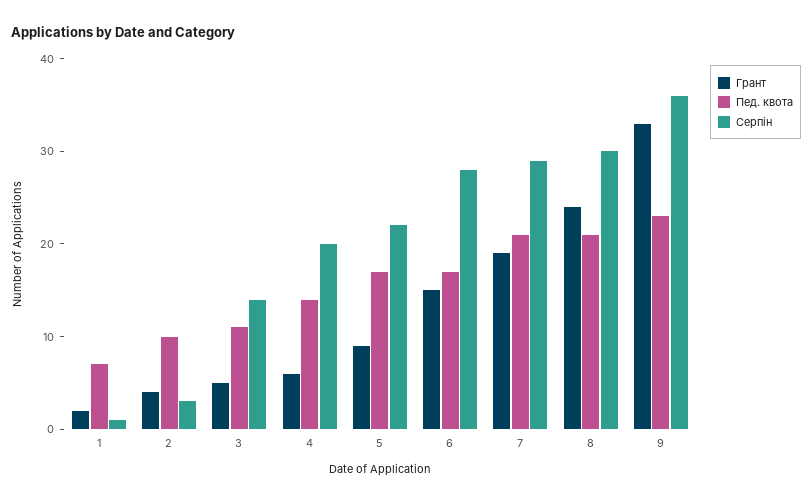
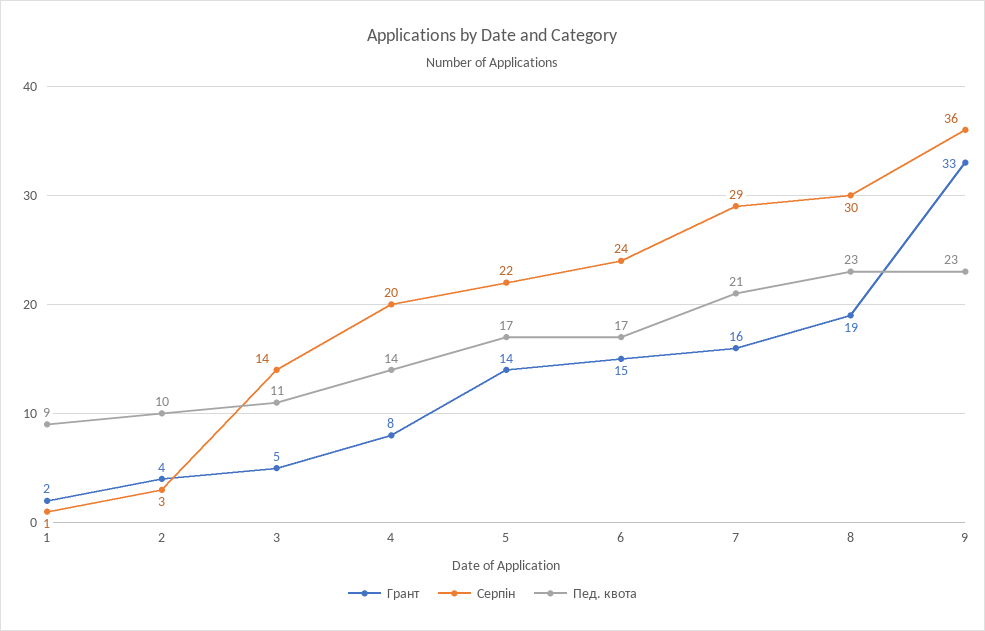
  {
    "Грант": {
      "1": 2,
      "2": 4,
      "3": 5,
-     "4": 6,
+     "4": 8,
-     "5": 9,
+     "5": 14,
      "6": 15,
-     "7": 19,
+     "7": 16,
-     "8": 24,
+     "8": 19,
      "9": 33
    },
    "Пед. квота": {
-     "1": 7,
+     "1": 9,
      "2": 10,
      "3": 11,
      "4": 14,
      "5": 17,
      "6": 17,
      "7": 21,
-     "8": 21,
+     "8": 23,
      "9": 23
    },
    "Серпiн": {
      "1": 1,
      "2": 3,
      "3": 14,
      "4": 20,
      "5": 22,
-     "6": 28,
+     "6": 24,
      "7": 29,
      "8": 30,
      "9": 36
    }
  }

